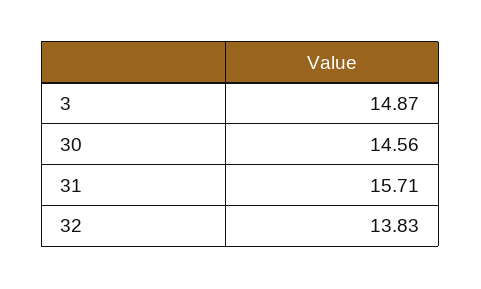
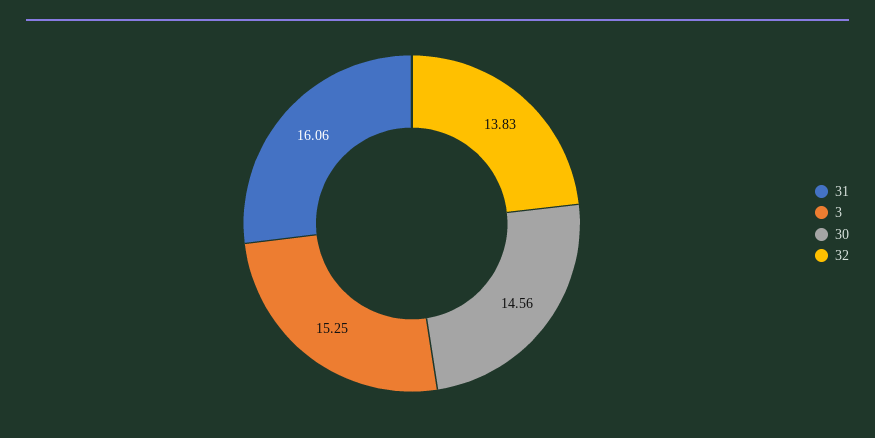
  {
-   "3": 14.87,
+   "3": 15.25,
    "30": 14.56,
-   "31": 15.71,
+   "31": 16.06,
    "32": 13.83
  }

